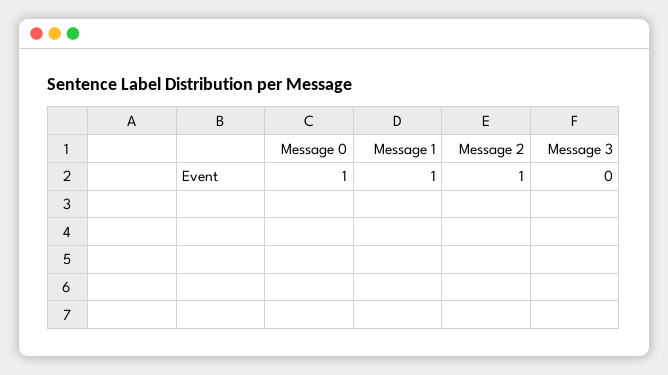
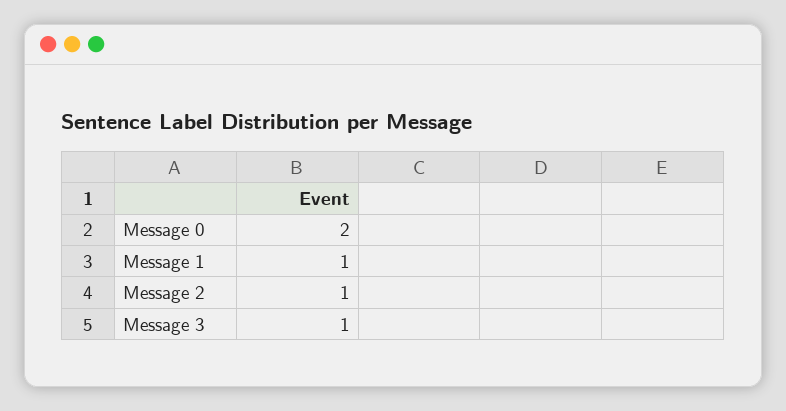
  {
-   "Message 0": 1,
+   "Message 0": 2,
    "Message 1": 1,
    "Message 2": 1,
-   "Message 3": 0
+   "Message 3": 1
  }

